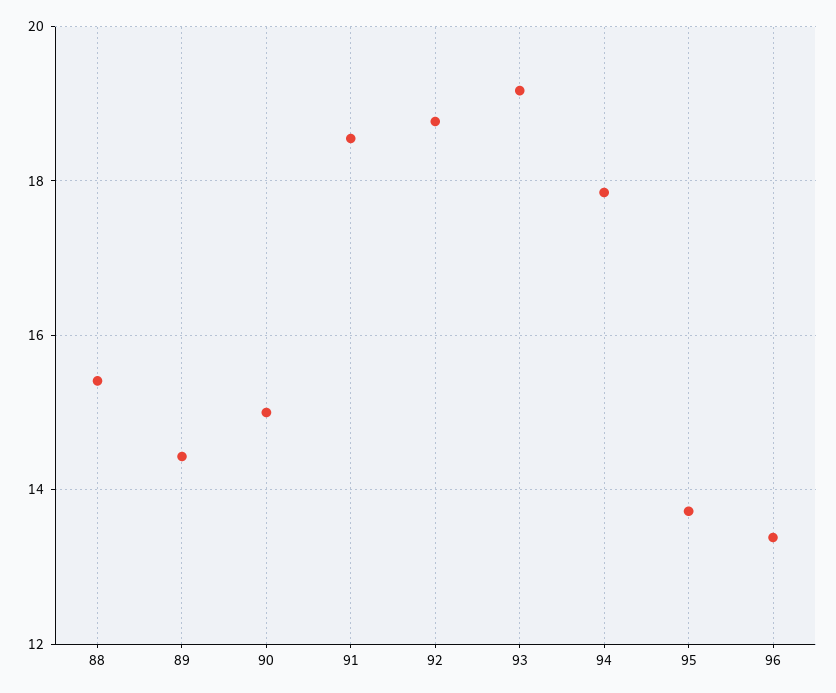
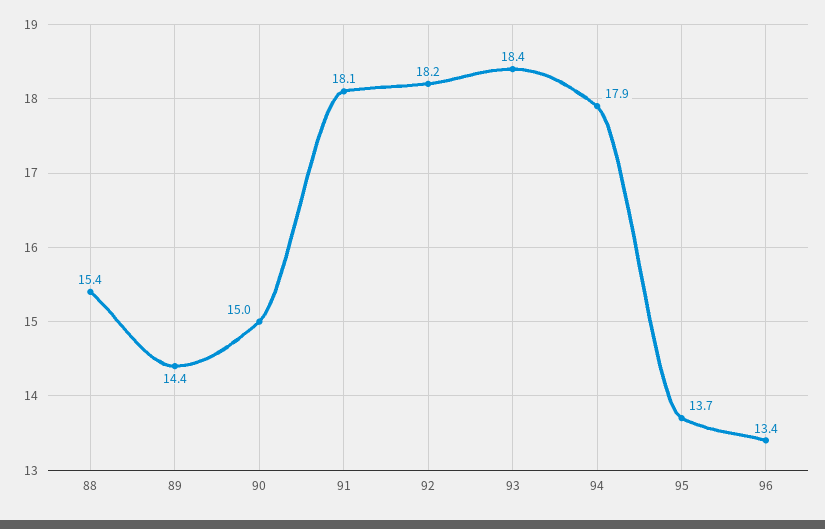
  {
    "88": 15.4,
    "89": 14.4,
    "90": 15,
-   "91": 18.6,
+   "91": 18.1,
-   "92": 18.8,
+   "92": 18.2,
-   "93": 19.2,
+   "93": 18.4,
    "94": 17.9,
    "95": 13.7,
    "96": 13.4
  }

